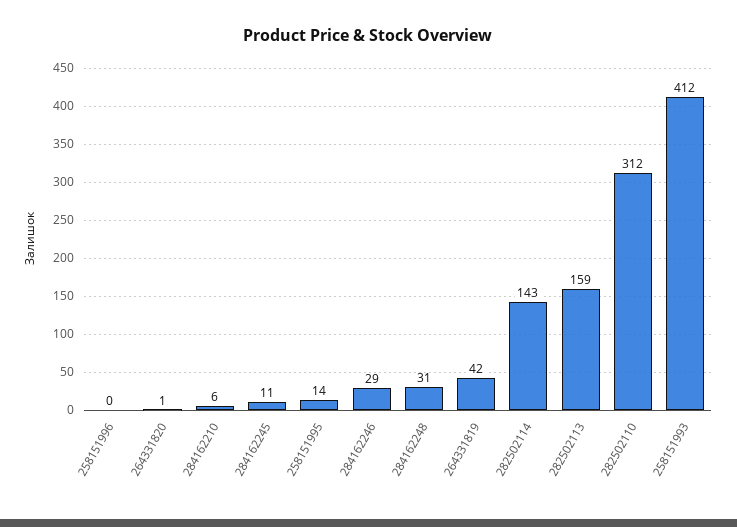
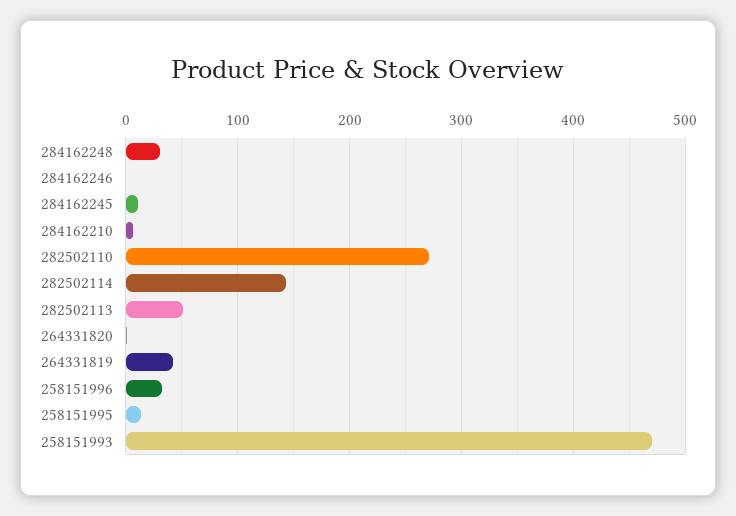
  {
-   "258151996": 0,
+   "258151996": 30,
    "264331820": 1,
    "284162210": 6,
    "284162245": 11,
    "258151995": 14,
-   "284162246": 29,
+   "284162246": 0,
    "284162248": 31,
    "264331819": 42,
    "282502114": 143,
-   "282502113": 159,
+   "282502113": 50,
-   "282502110": 312,
+   "282502110": 270,
-   "258151993": 412
+   "258151993": 470
  }

